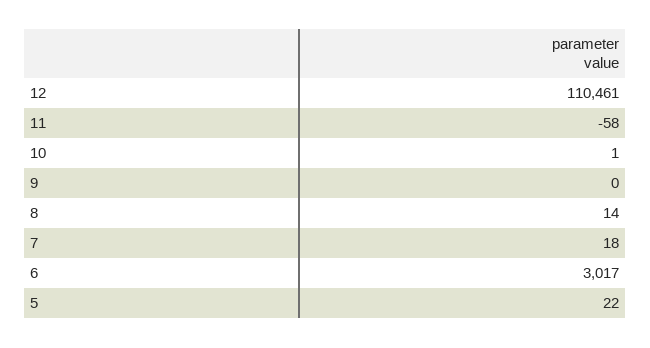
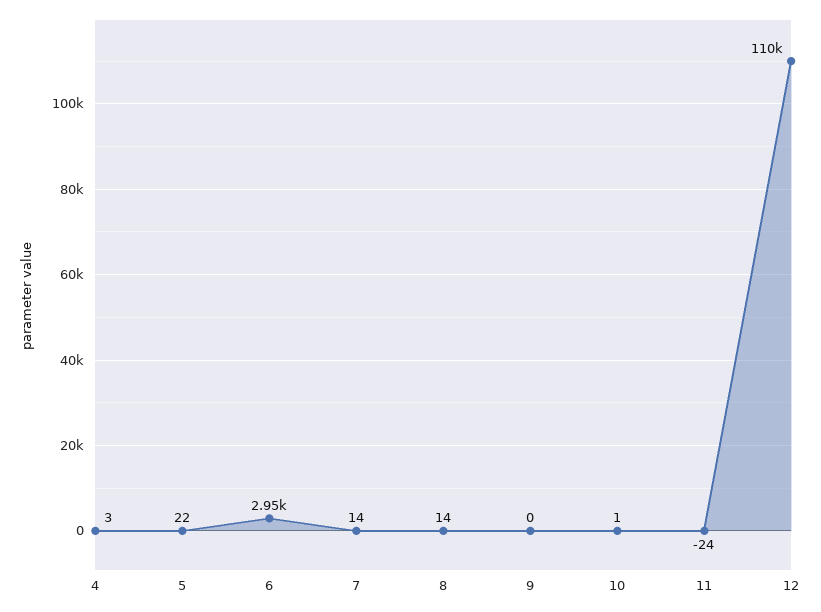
  {
    "12": 110461,
-   "11": -58,
+   "11": -24,
    "10": 1,
    "9": 0,
    "8": 14,
-   "7": 18,
+   "7": 14,
-   "6": 3017,
+   "6": 2950,
-   "5": 22
+   "5": 22,
+   "4": 3
  }

